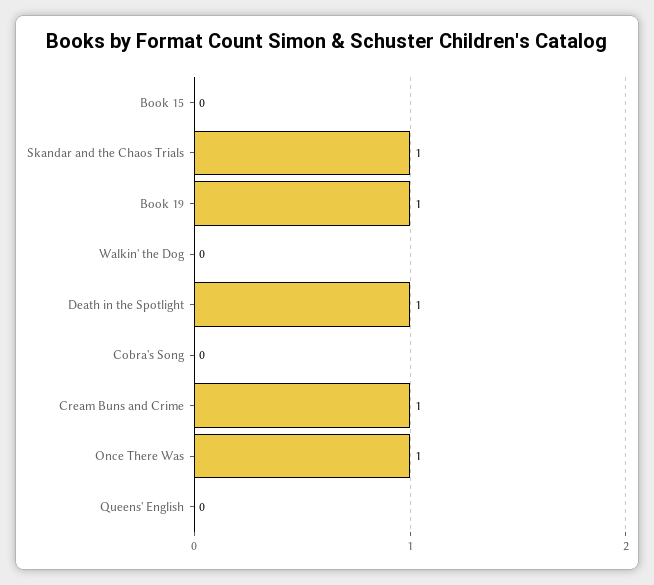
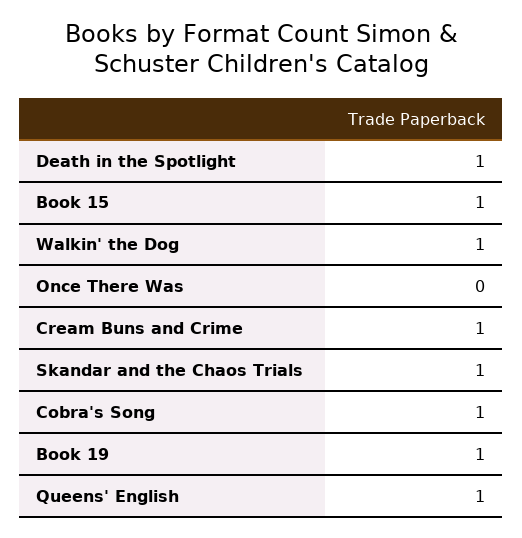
  {
-   "Book 15": 0,
+   "Book 15": 1,
    "Skandar and the Chaos Trials": 1,
    "Book 19": 1,
-   "Walkin' the Dog": 0,
+   "Walkin' the Dog": 1,
    "Death in the Spotlight": 1,
-   "Cobra's Song": 0,
+   "Cobra's Song": 1,
    "Cream Buns and Crime": 1,
-   "Once There Was": 1,
+   "Once There Was": 0,
-   "Queens' English": 0
+   "Queens' English": 1
  }

